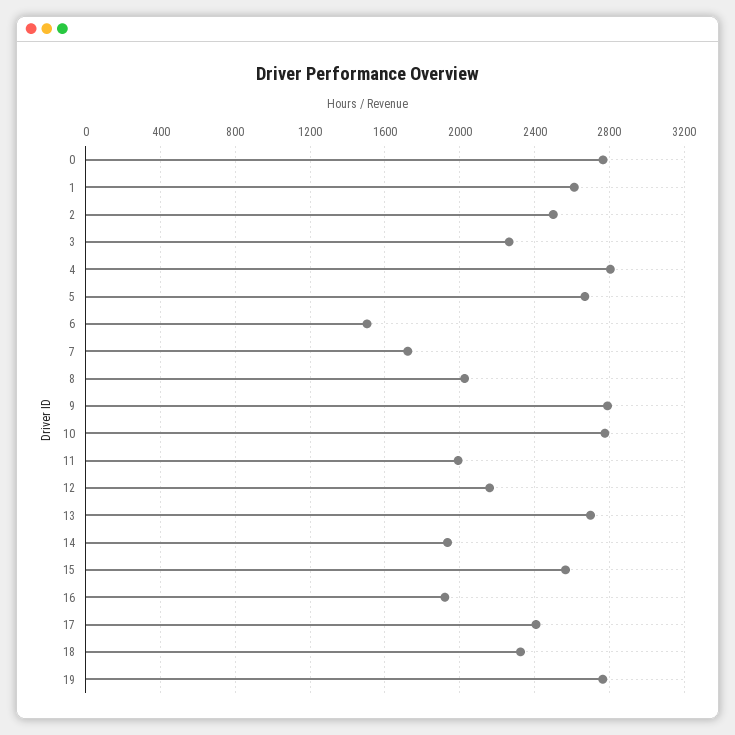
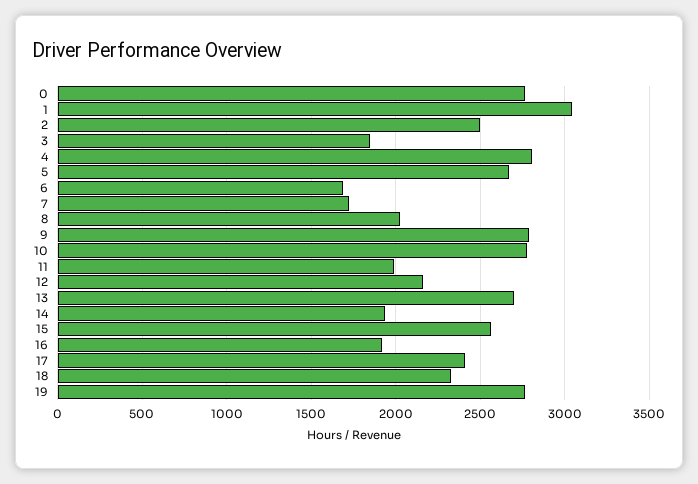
  {
    "0": 2750,
-   "1": 2600,
+   "1": 3050,
    "2": 2500,
-   "3": 2250,
+   "3": 1850,
    "4": 2800,
    "5": 2650,
-   "6": 1500,
+   "6": 1700,
    "7": 1700,
    "8": 2050,
    "9": 2800,
    "10": 2800,
    "11": 2000,
    "12": 2150,
    "13": 2700,
    "14": 1950,
    "15": 2550,
    "16": 1900,
    "17": 2400,
    "18": 2350,
    "19": 2750
  }

